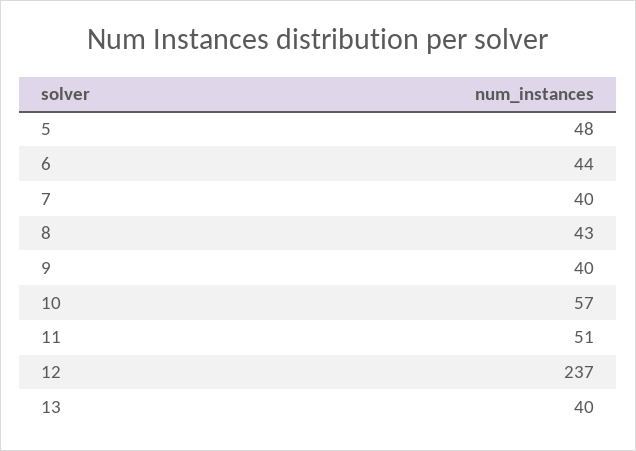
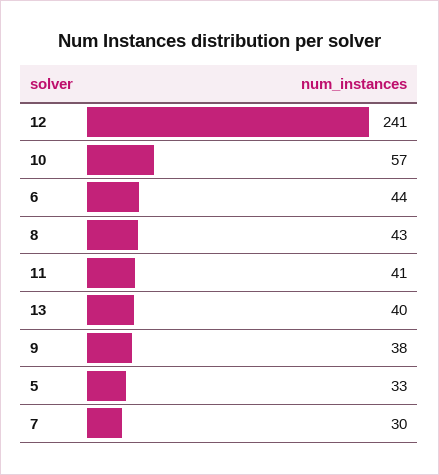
  {
-   "5": 48,
+   "5": 33,
    "6": 44,
-   "7": 40,
+   "7": 30,
    "8": 43,
-   "9": 40,
+   "9": 38,
    "10": 57,
-   "11": 51,
+   "11": 41,
-   "12": 237,
+   "12": 241,
    "13": 40
  }

